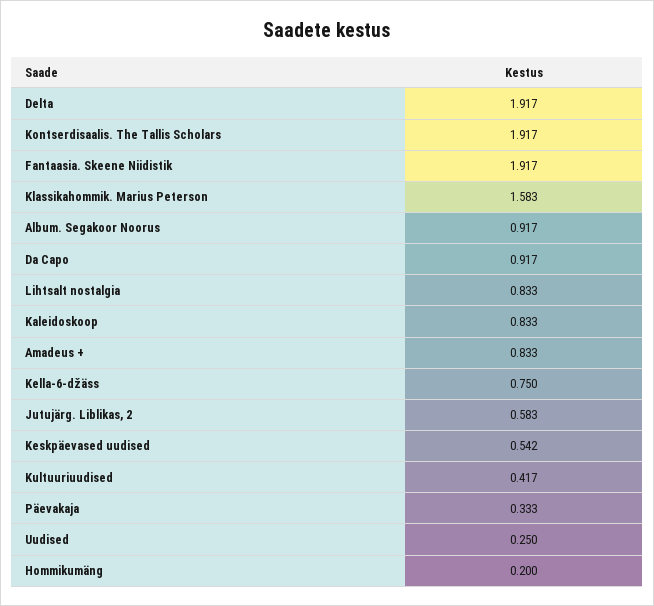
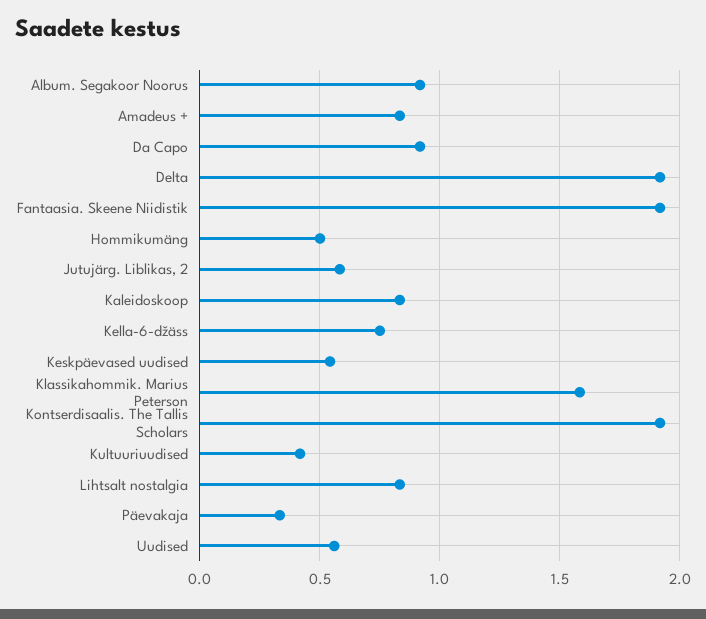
  {
    "Delta": 1.917,
    "Kontserdisaalis. The Tallis Scholars": 1.917,
    "Fantaasia. Skeene Niidistik": 1.917,
    "Klassikahommik. Marius Peterson": 1.583,
    "Album. Segakoor Noorus": 0.917,
    "Da Capo": 0.917,
    "Lihtsalt nostalgia": 0.833,
    "Kaleidoskoop": 0.833,
    "Amadeus +": 0.833,
    "Kella-6-džäss": 0.75,
    "Jutujärg. Liblikas, 2": 0.583,
    "Keskpäevased uudised": 0.542,
    "Kultuuriuudised": 0.417,
    "Päevakaja": 0.333,
-   "Uudised": 0.25,
+   "Uudised": 0.55,
-   "Hommikumäng": 0.2
+   "Hommikumäng": 0.5
  }

